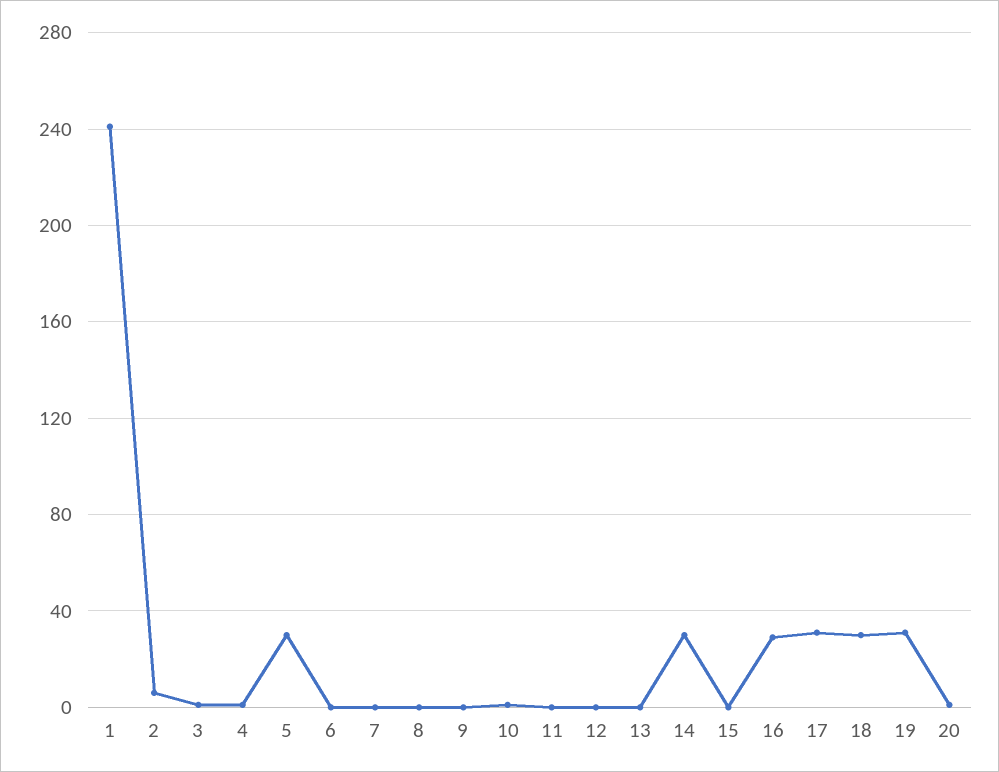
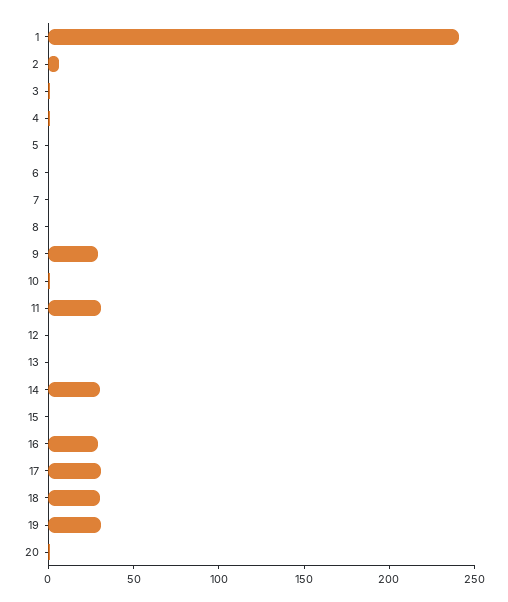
  {
    "1": 240,
    "2": 5,
    "3": 0,
    "4": 0,
-   "5": 30,
+   "5": 0,
    "6": 0,
    "7": 0,
    "8": 0,
-   "9": 0,
+   "9": 30,
    "10": 0,
-   "11": 0,
+   "11": 30,
    "12": 0,
    "13": 0,
    "14": 30,
    "15": 0,
    "16": 30,
    "17": 30,
    "18": 30,
    "19": 30,
    "20": 0
  }

